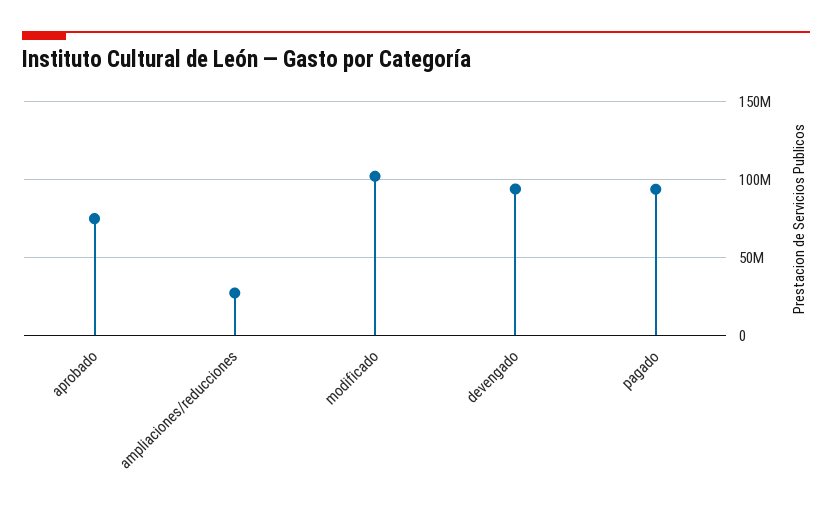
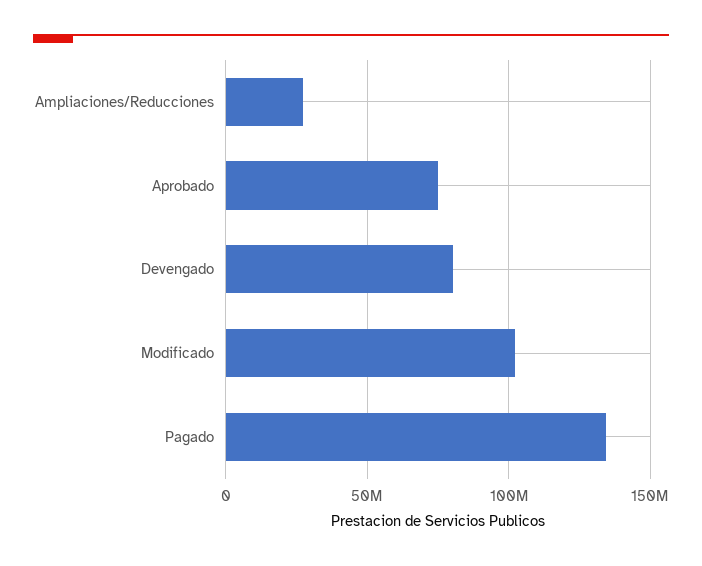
  {
    "aprobado": 75000000,
    "ampliaciones/reducciones": 25000000,
    "modificado": 100000000,
-   "devengado": 95000000,
+   "devengado": 80000000,
-   "pagado": 95000000
+   "pagado": 135000000
  }

